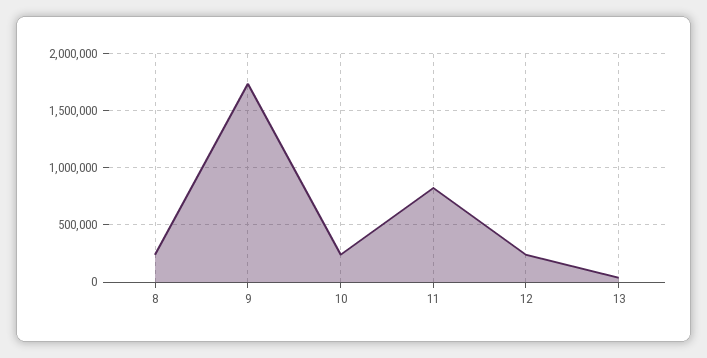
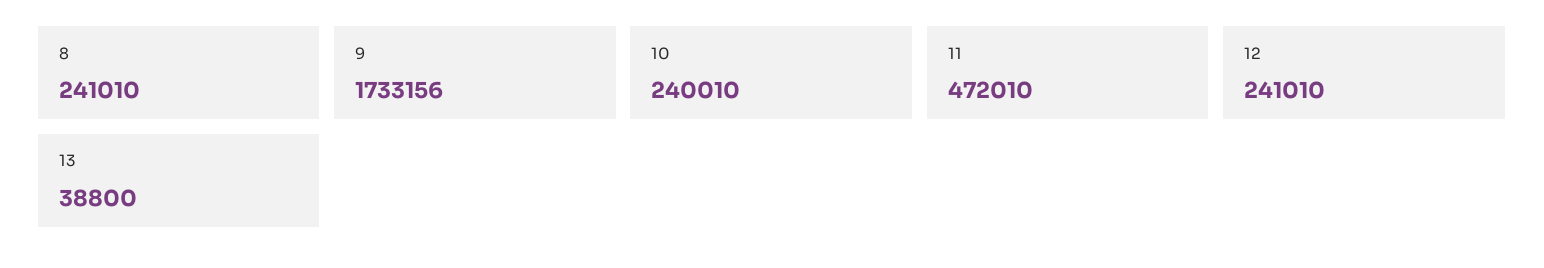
  {
    "8": 241010,
    "9": 1733156,
    "10": 240010,
-   "11": 800000,
+   "11": 472010,
    "12": 241010,
    "13": 38800
  }

